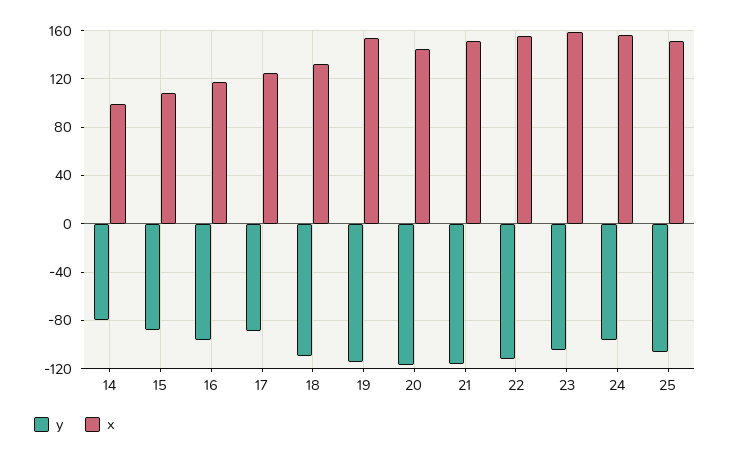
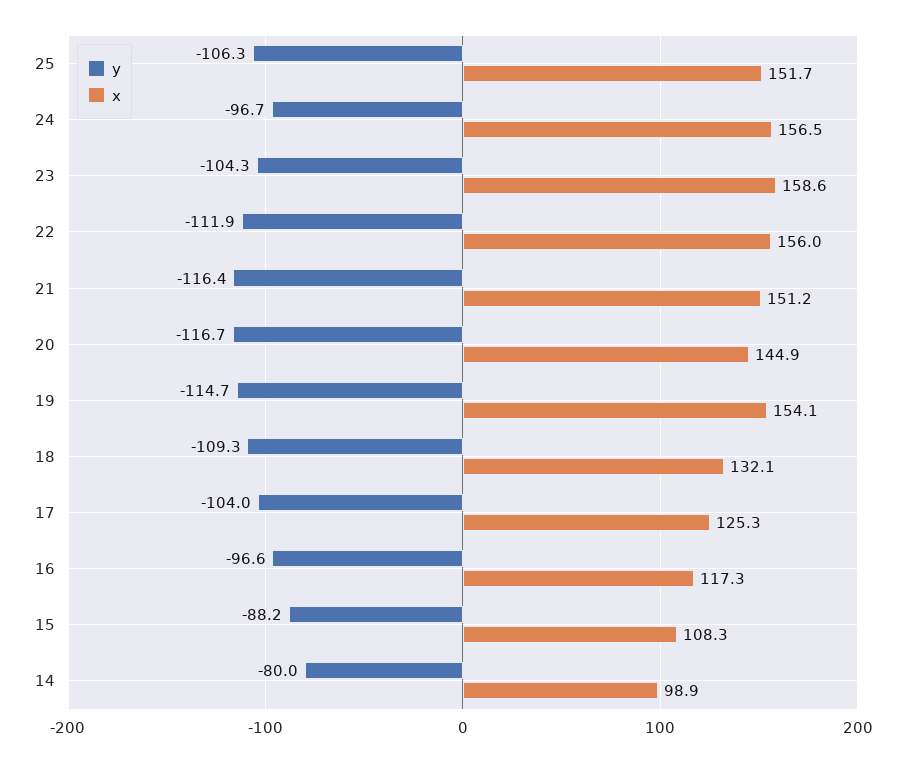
  {
    "y": {
      "14": -80,
      "15": -88.2,
      "16": -96.6,
-     "17": -90,
+     "17": -104,
      "18": -109.3,
      "19": -114.7,
      "20": -116.7,
      "21": -116.4,
      "22": -111.9,
      "23": -104.3,
      "24": -96.7,
      "25": -106.3
    },
    "x": {
      "14": 98.9,
      "15": 108.3,
      "16": 117.3,
      "17": 125.3,
      "18": 132.1,
      "19": 154.1,
      "20": 144.9,
      "21": 151.2,
      "22": 156,
      "23": 158.6,
      "24": 156.5,
      "25": 151.7
    }
  }

